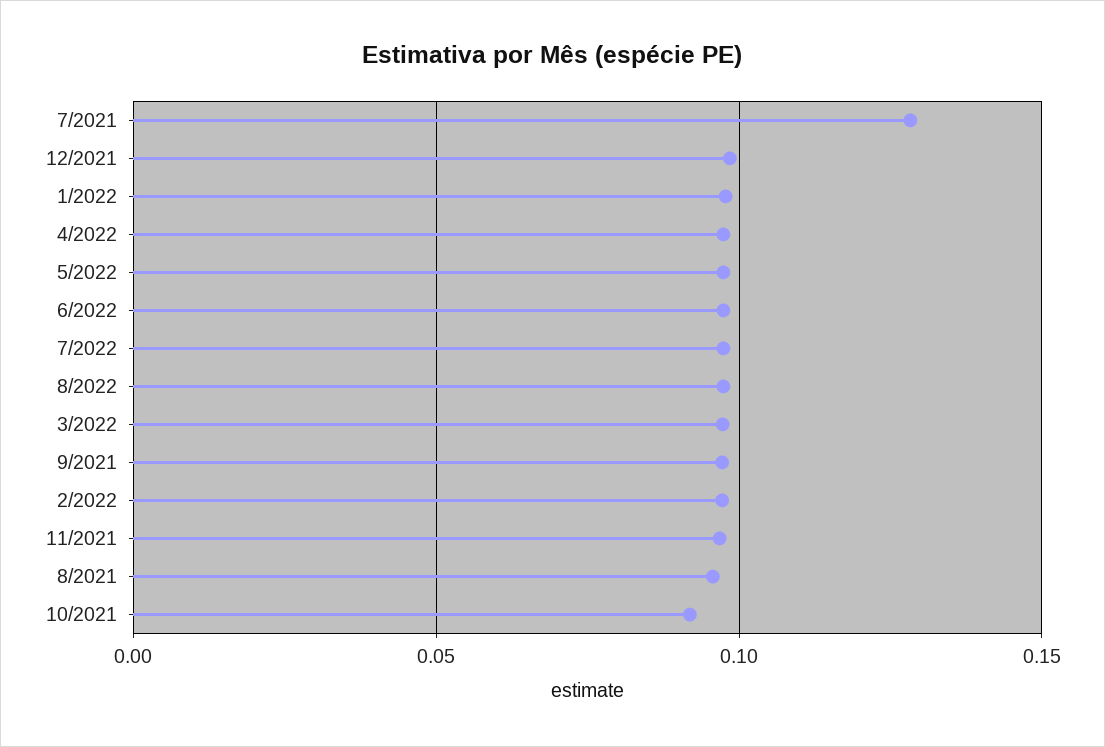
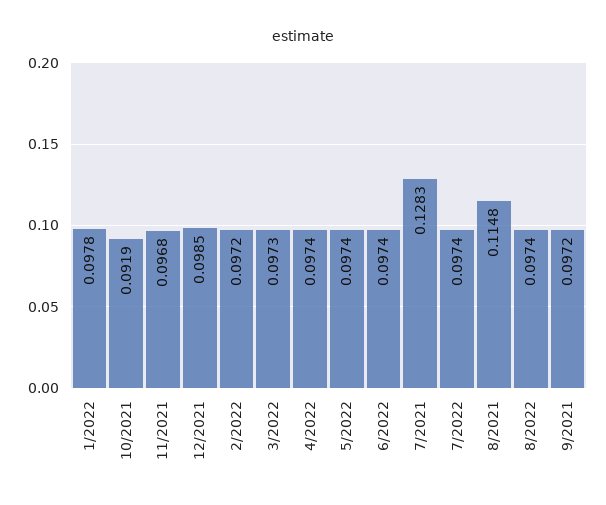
  {
    "7/2021": 0.1283,
    "12/2021": 0.0985,
    "1/2022": 0.0978,
    "4/2022": 0.0974,
    "5/2022": 0.0974,
    "6/2022": 0.0974,
    "7/2022": 0.0974,
    "8/2022": 0.0974,
    "3/2022": 0.0973,
    "9/2021": 0.0972,
    "2/2022": 0.0972,
    "11/2021": 0.0968,
-   "8/2021": 0.095,
+   "8/2021": 0.1148,
    "10/2021": 0.0919
  }

